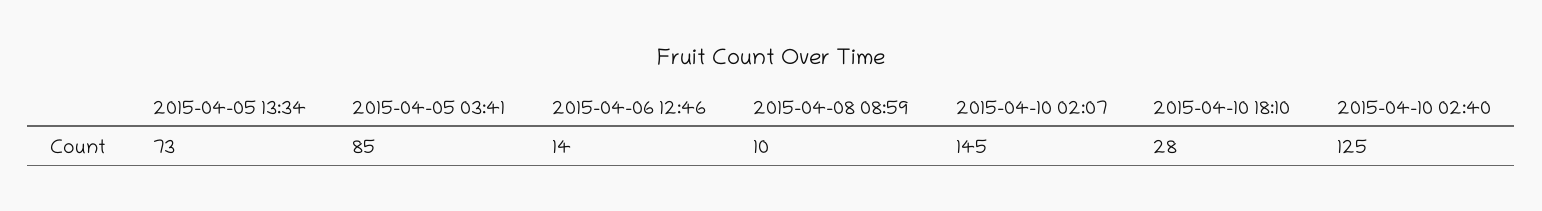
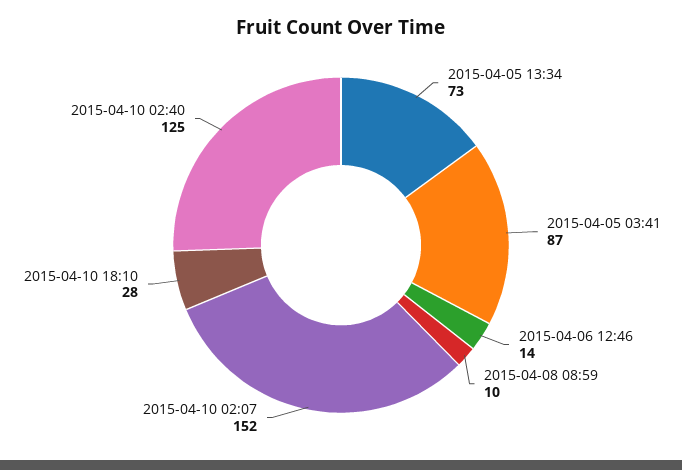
  {
    "2015-04-05 13:34": 73,
-   "2015-04-05 03:41": 85,
+   "2015-04-05 03:41": 87,
    "2015-04-06 12:46": 14,
    "2015-04-08 08:59": 10,
-   "2015-04-10 02:07": 145,
+   "2015-04-10 02:07": 152,
    "2015-04-10 18:10": 28,
    "2015-04-10 02:40": 125
  }

